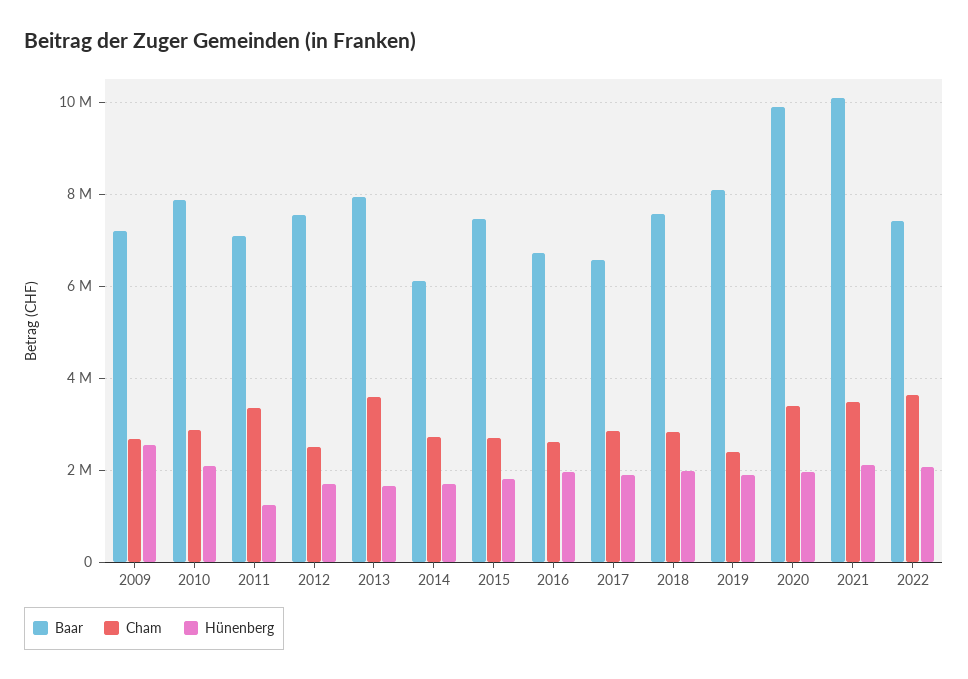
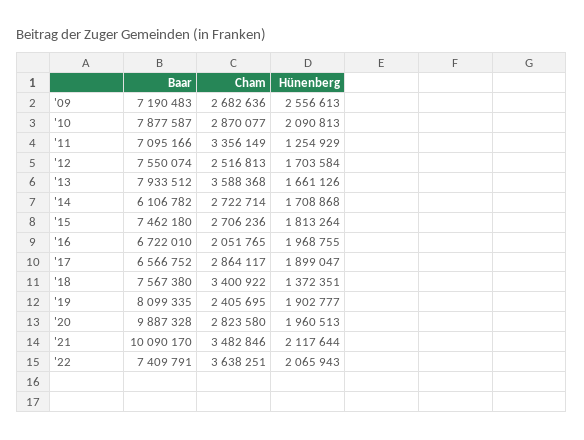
  {
    "Baar": {
      "2009": 7190483,
      "2010": 7877587,
      "2011": 7095166,
      "2012": 7550074,
      "2013": 7933512,
      "2014": 6106782,
      "2015": 7462180,
      "2016": 6722010,
      "2017": 6566752,
      "2018": 7567380,
      "2019": 8099335,
      "2020": 9887328,
      "2021": 10090170,
      "2022": 7409791
    },
    "Cham": {
      "2009": 2682636,
      "2010": 2870077,
      "2011": 3356149,
      "2012": 2516813,
      "2013": 3588368,
      "2014": 2722714,
      "2015": 2706236,
-     "2016": 2600000,
+     "2016": 2051765,
      "2017": 2864117,
-     "2018": 2800000,
+     "2018": 3400922,
      "2019": 2405695,
-     "2020": 3400000,
+     "2020": 2823580,
      "2021": 3482846,
      "2022": 3638251
    },
    "Hünenberg": {
      "2009": 2556613,
      "2010": 2090813,
      "2011": 1254929,
      "2012": 1703584,
      "2013": 1661126,
      "2014": 1708868,
      "2015": 1813264,
      "2016": 1968755,
      "2017": 1899047,
-     "2018": 2000000,
+     "2018": 1372351,
      "2019": 1902777,
      "2020": 1960513,
      "2021": 2117644,
      "2022": 2065943
    }
  }

